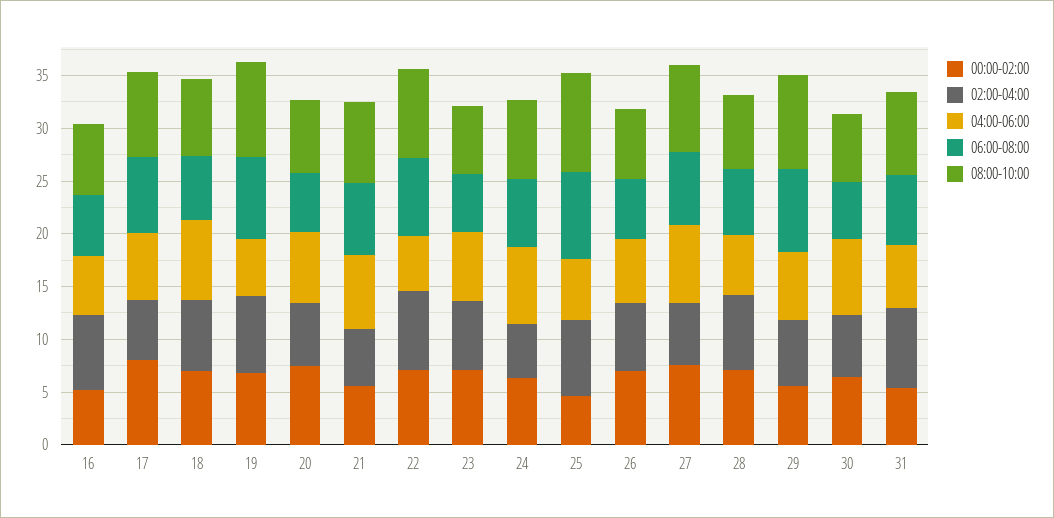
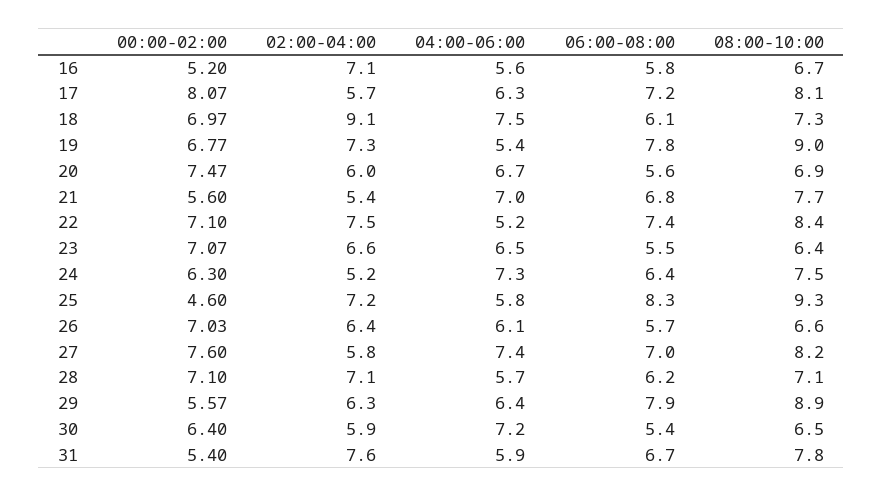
  {
    "00:00-02:00": {
      "16": 5.2,
      "17": 8.07,
      "18": 6.97,
      "19": 6.77,
      "20": 7.47,
      "21": 5.6,
      "22": 7.1,
      "23": 7.07,
      "24": 6.3,
      "25": 4.6,
      "26": 7.03,
      "27": 7.6,
      "28": 7.1,
      "29": 5.57,
      "30": 6.4,
      "31": 5.4
    },
    "02:00-04:00": {
      "16": 7.1,
      "17": 5.7,
-     "18": 7,
+     "18": 9.1,
      "19": 7.3,
      "20": 6,
      "21": 5.4,
      "22": 7.5,
      "23": 6.6,
      "24": 5.2,
      "25": 7.2,
      "26": 6.4,
      "27": 5.8,
      "28": 7.1,
      "29": 6.3,
      "30": 5.9,
      "31": 7.6
    },
    "04:00-06:00": {
      "16": 5.6,
      "17": 6.3,
      "18": 7.5,
      "19": 5.4,
      "20": 6.7,
      "21": 7,
      "22": 5.2,
      "23": 6.5,
      "24": 7.3,
      "25": 5.8,
      "26": 6.1,
      "27": 7.4,
      "28": 5.7,
      "29": 6.4,
      "30": 7.2,
      "31": 5.9
    },
    "06:00-08:00": {
      "16": 5.8,
      "17": 7.2,
      "18": 6.1,
      "19": 7.8,
      "20": 5.6,
      "21": 6.8,
      "22": 7.4,
      "23": 5.5,
      "24": 6.4,
      "25": 8.3,
      "26": 5.7,
      "27": 7,
      "28": 6.2,
      "29": 7.9,
      "30": 5.4,
      "31": 6.7
    },
    "08:00-10:00": {
      "16": 6.7,
      "17": 8.1,
      "18": 7.3,
      "19": 9,
      "20": 6.9,
      "21": 7.7,
      "22": 8.4,
      "23": 6.4,
      "24": 7.5,
      "25": 9.3,
      "26": 6.6,
      "27": 8.2,
      "28": 7.1,
      "29": 8.9,
      "30": 6.5,
      "31": 7.8
    }
  }

